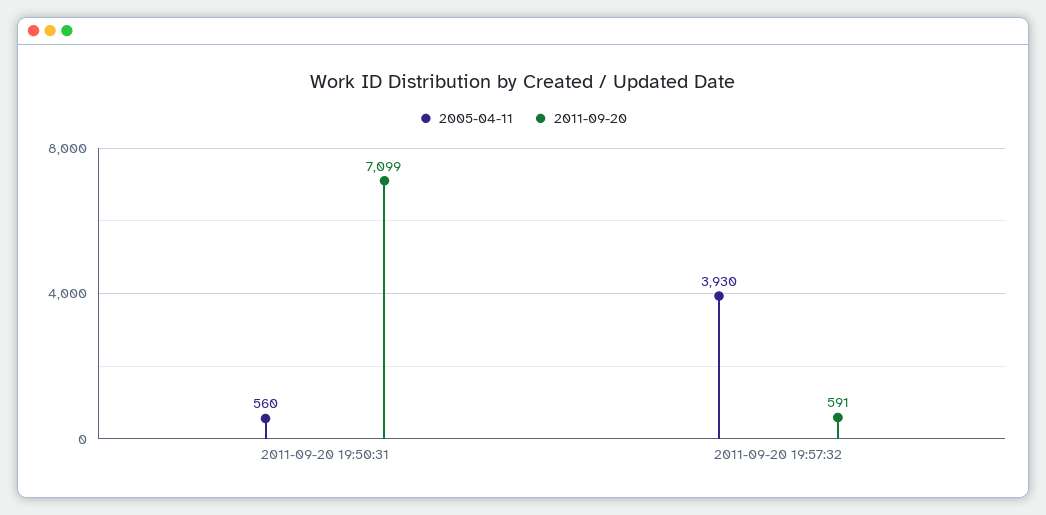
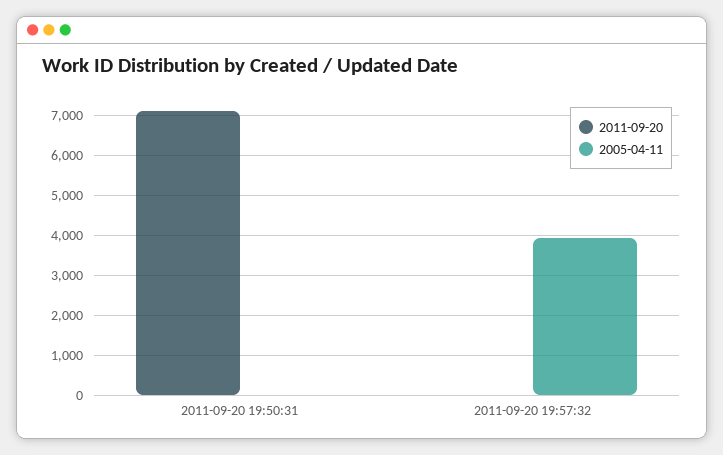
  {
    "2005-04-11": {
-     "2011-09-20 19:50:31": 560,
+     "2011-09-20 19:50:31": 0,
      "2011-09-20 19:57:32": 3930
    },
    "2011-09-20": {
      "2011-09-20 19:50:31": 7099,
-     "2011-09-20 19:57:32": 591
+     "2011-09-20 19:57:32": 0
    }
  }

